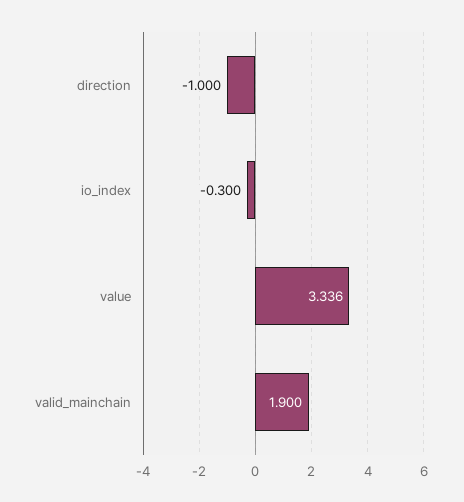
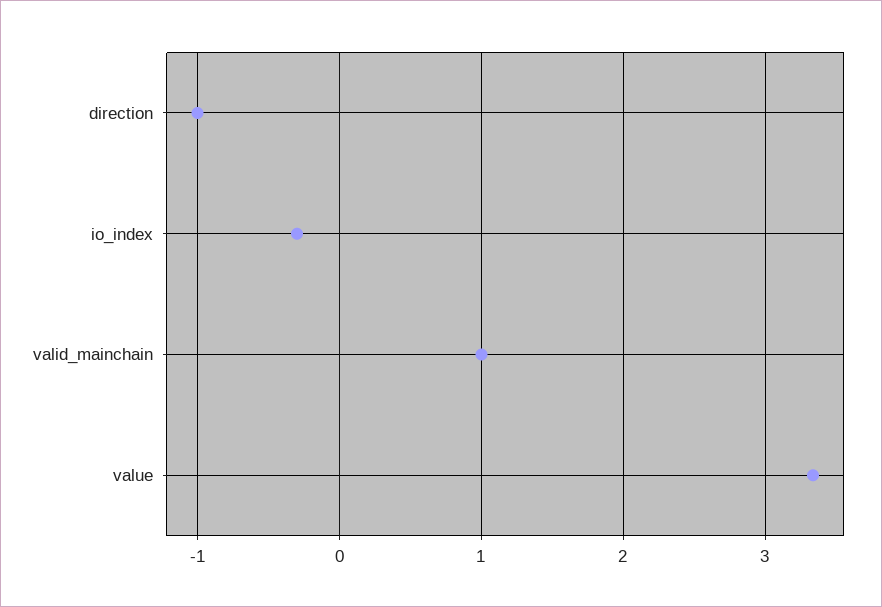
  {
    "direction": -1,
    "io_index": -0.3,
    "value": 3.336,
-   "valid_mainchain": 1.9
+   "valid_mainchain": 1
  }

